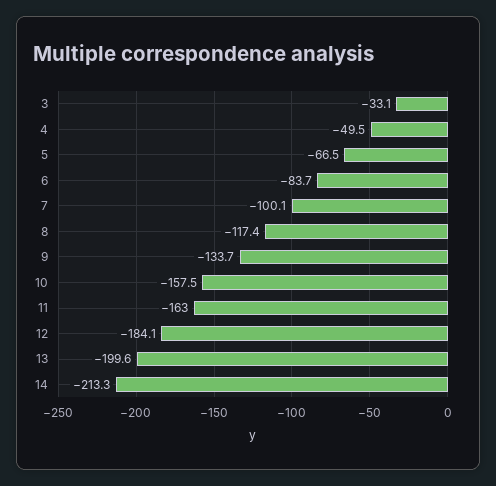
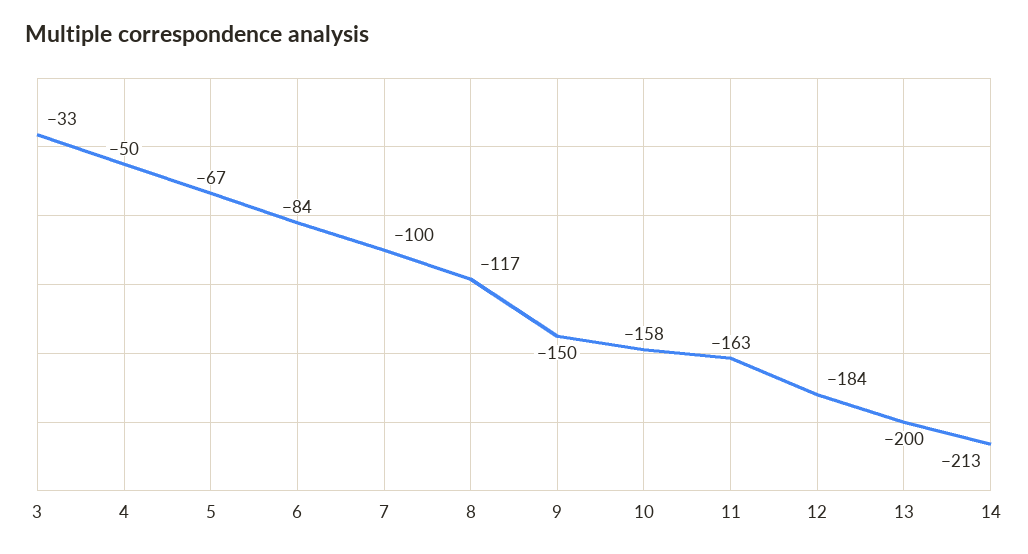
  {
    "3": -33.1,
    "4": -49.5,
    "5": -66.5,
    "6": -83.7,
    "7": -100.1,
    "8": -117.4,
-   "9": -133.7,
+   "9": -150,
    "10": -157.5,
    "11": -163,
    "12": -184.1,
    "13": -199.6,
    "14": -213.3
  }

